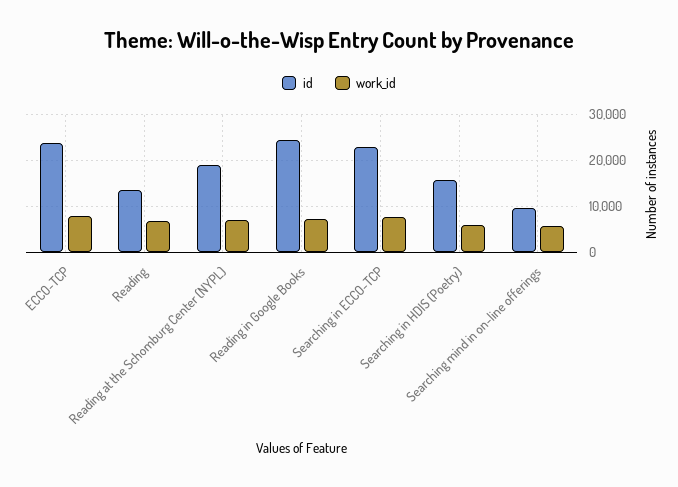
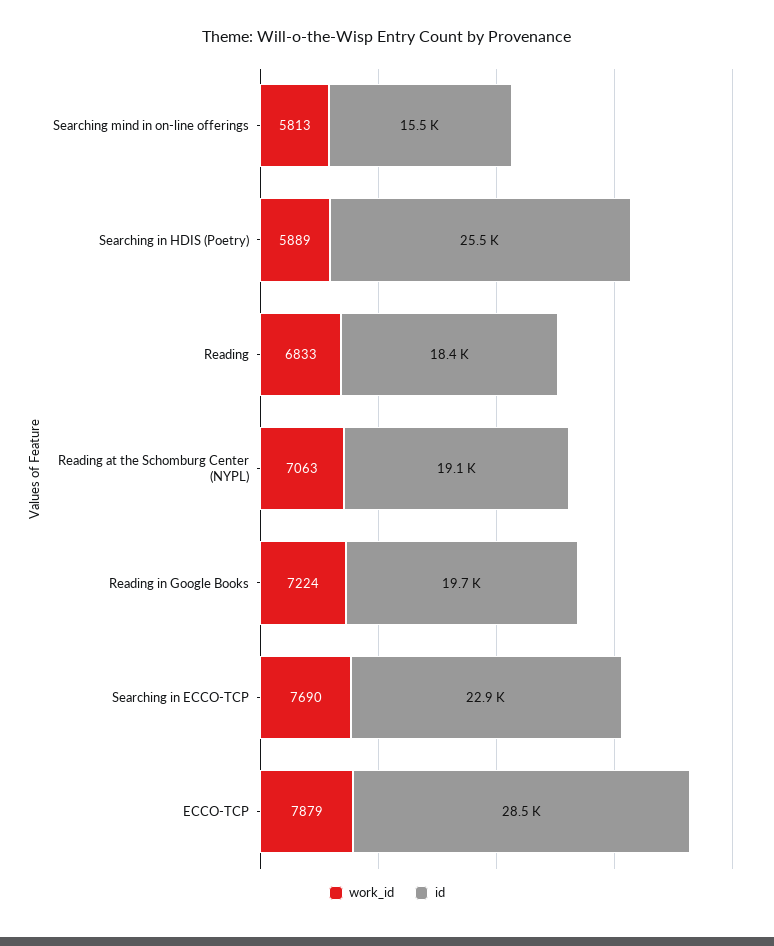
  {
    "id": {
-     "ECCO-TCP": 24000,
+     "ECCO-TCP": 28500,
-     "Reading": 14000,
+     "Reading": 18400,
      "Reading at the Schomburg Center (NYPL)": 19100,
-     "Reading in Google Books": 24000,
+     "Reading in Google Books": 19700,
      "Searching in ECCO-TCP": 22900,
-     "Searching in HDIS (Poetry)": 16000,
+     "Searching in HDIS (Poetry)": 25500,
-     "Searching mind in on-line offerings": 10000
+     "Searching mind in on-line offerings": 15500
    },
    "work_id": {
      "ECCO-TCP": 7879,
      "Reading": 6833,
      "Reading at the Schomburg Center (NYPL)": 7063,
      "Reading in Google Books": 7224,
      "Searching in ECCO-TCP": 7690,
      "Searching in HDIS (Poetry)": 5889,
      "Searching mind in on-line offerings": 5813
    }
  }

